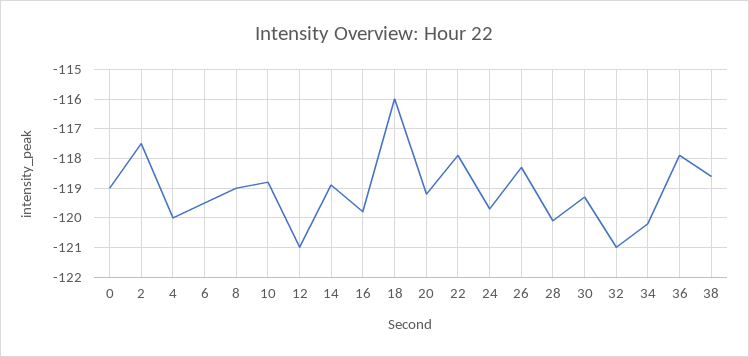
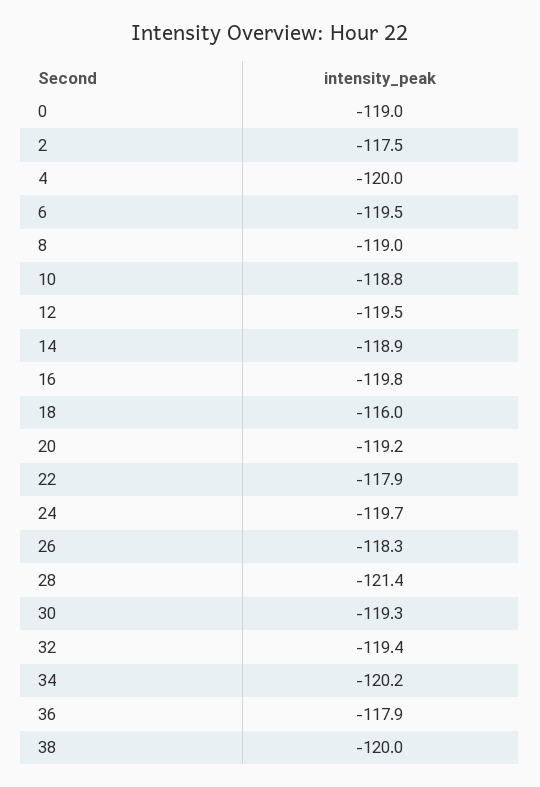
  {
    "0": -119,
    "2": -117.5,
    "4": -120,
    "6": -119.5,
    "8": -119,
    "10": -118.8,
-   "12": -121,
+   "12": -119.5,
    "14": -118.9,
    "16": -119.8,
    "18": -116,
    "20": -119.2,
    "22": -117.9,
    "24": -119.7,
    "26": -118.3,
-   "28": -120,
+   "28": -121.4,
    "30": -119.3,
-   "32": -121,
+   "32": -119.4,
    "34": -120.2,
    "36": -117.9,
-   "38": -118.5
+   "38": -120
  }

